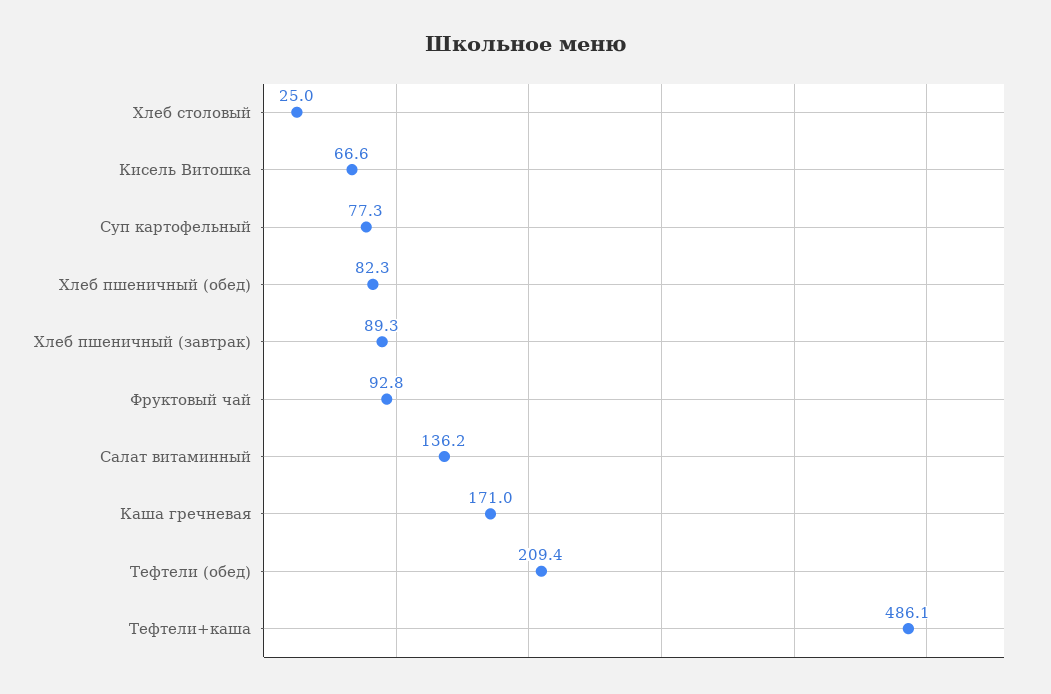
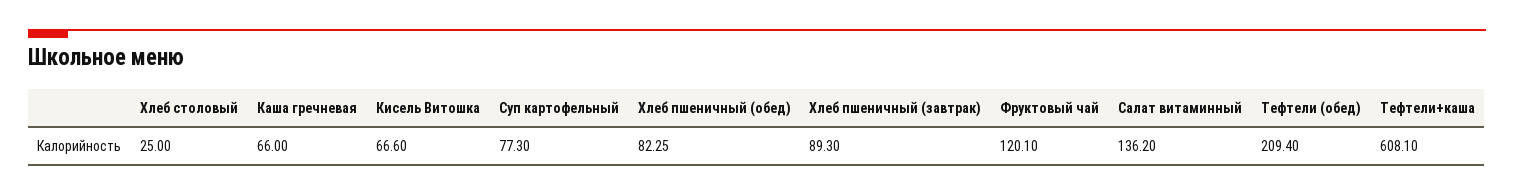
  {
    "Хлеб столовый": 25,
    "Кисель Витошка": 66.6,
    "Суп картофельный": 77.3,
    "Хлеб пшеничный (обед)": 82.25,
    "Хлеб пшеничный (завтрак)": 89.3,
-   "Фруктовый чай": 92.8,
+   "Фруктовый чай": 120.1,
    "Салат витаминный": 136.2,
-   "Каша гречневая": 171,
+   "Каша гречневая": 66,
    "Тефтели (обед)": 209.4,
-   "Тефтели+каша": 486.1
+   "Тефтели+каша": 608.1
  }

